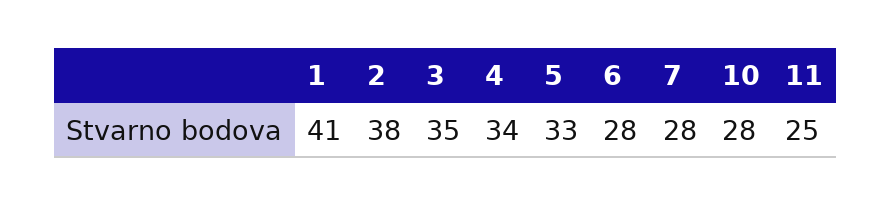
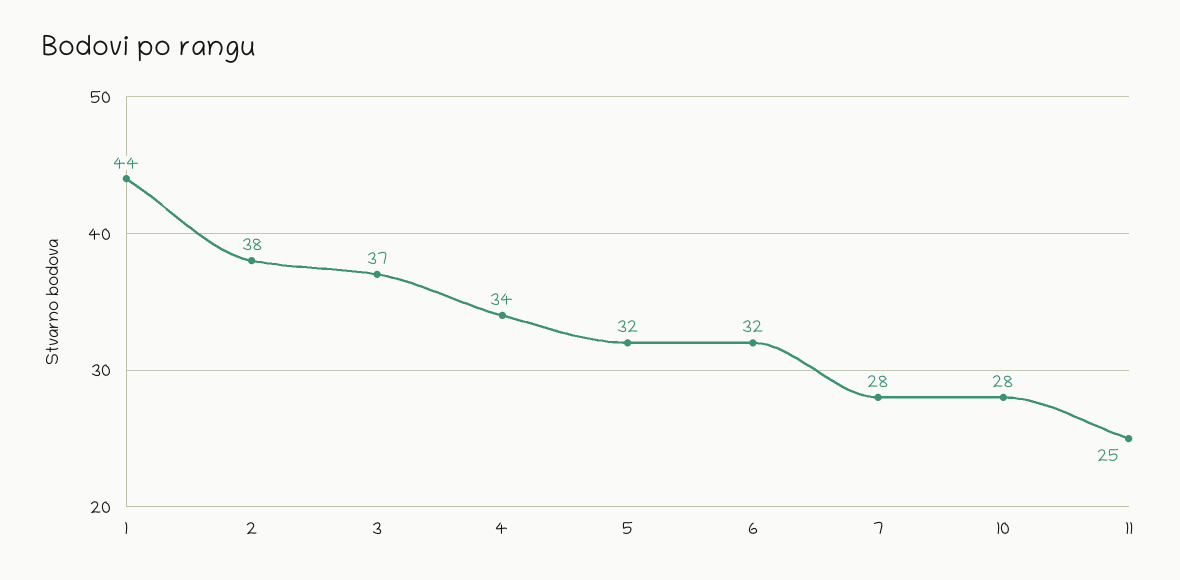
  {
-   "1": 41,
+   "1": 44,
    "2": 38,
-   "3": 35,
+   "3": 37,
    "4": 34,
-   "5": 33,
+   "5": 32,
-   "6": 28,
+   "6": 32,
    "7": 28,
    "10": 28,
    "11": 25
  }

